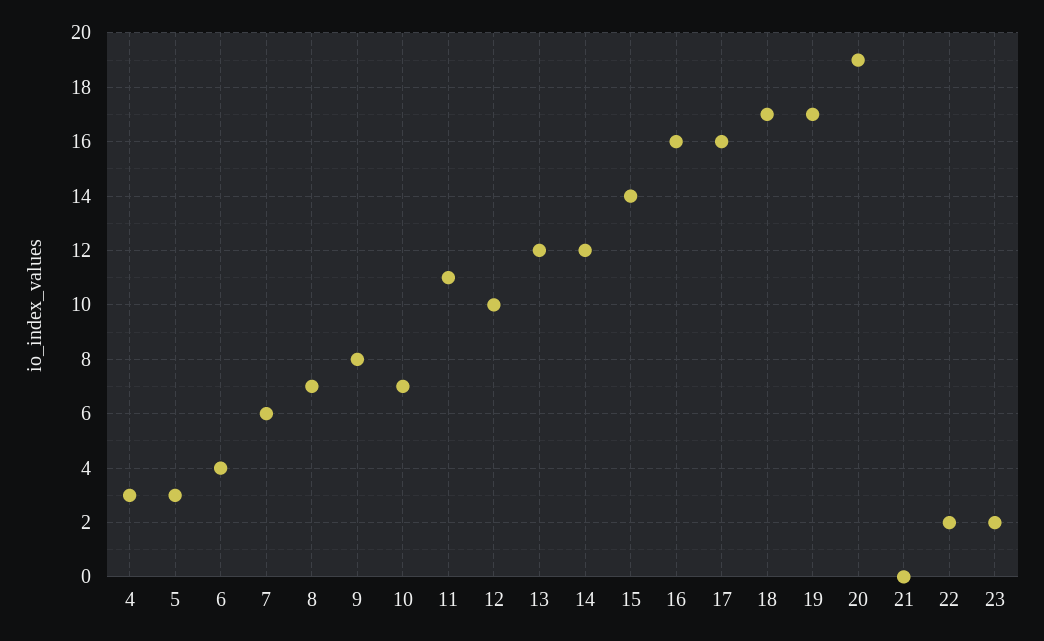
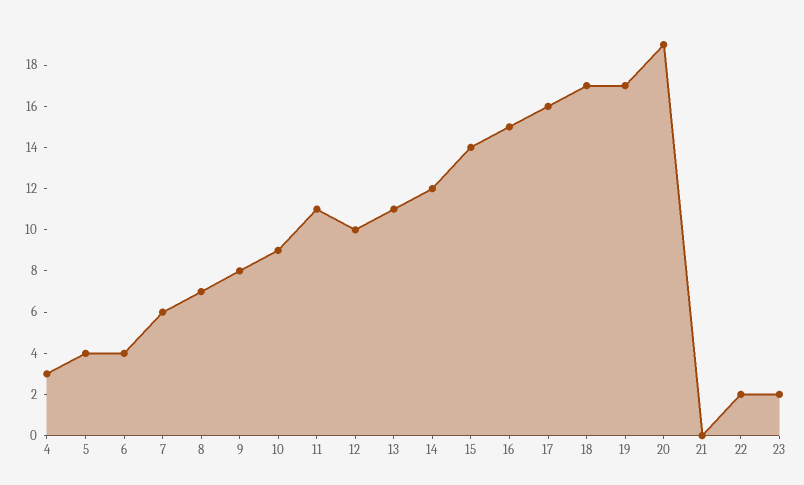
  {
    "4": 3,
-   "5": 3,
+   "5": 4,
    "6": 4,
    "7": 6,
    "8": 7,
    "9": 8,
-   "10": 7,
+   "10": 9,
    "11": 11,
    "12": 10,
-   "13": 12,
+   "13": 11,
    "14": 12,
    "15": 14,
-   "16": 16,
+   "16": 15,
    "17": 16,
    "18": 17,
    "19": 17,
    "20": 19,
    "21": 0,
    "22": 2,
    "23": 2
  }

